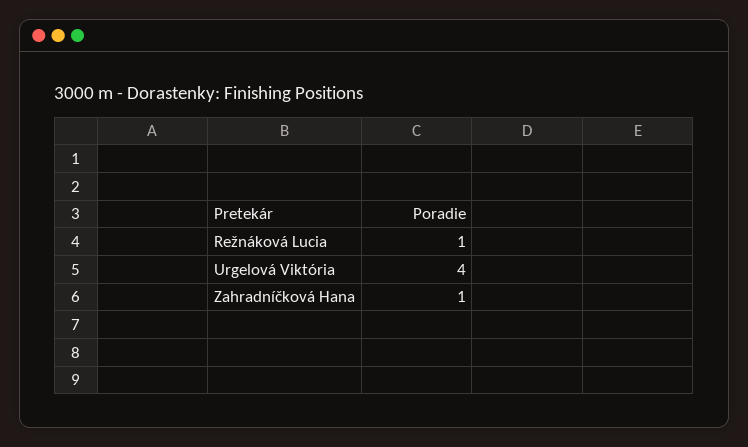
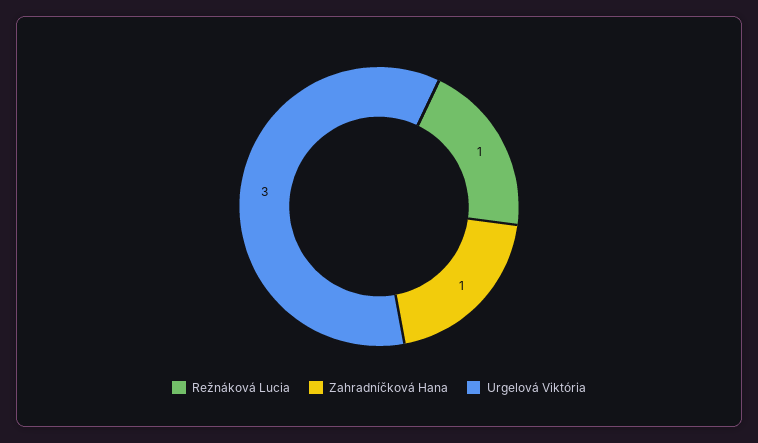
  {
    "Režnáková Lucia": 1,
-   "Urgelová Viktória": 4,
+   "Urgelová Viktória": 3,
    "Zahradníčková Hana": 1
  }

